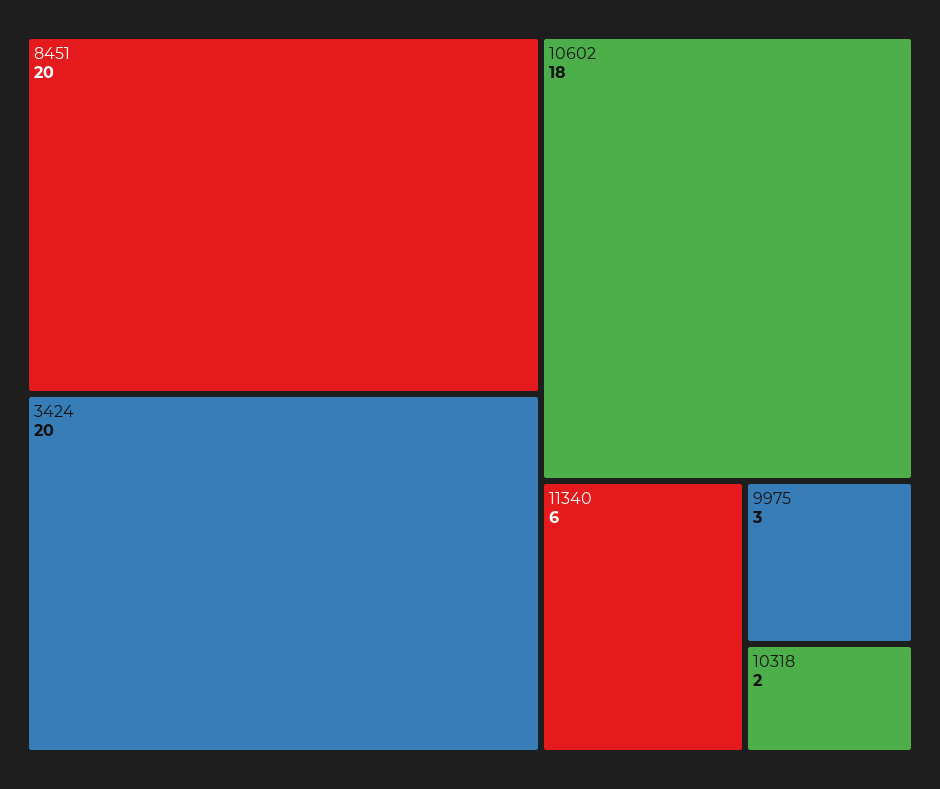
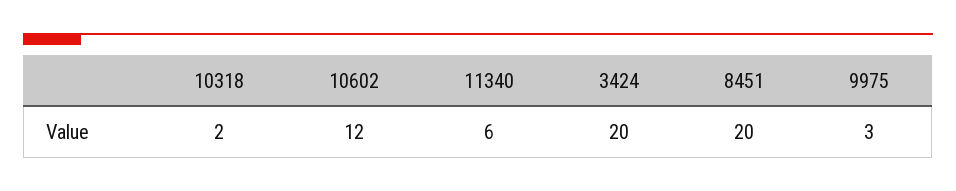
  {
    "8451": 20,
    "3424": 20,
-   "10602": 18,
+   "10602": 12,
    "11340": 6,
    "9975": 3,
    "10318": 2
  }

